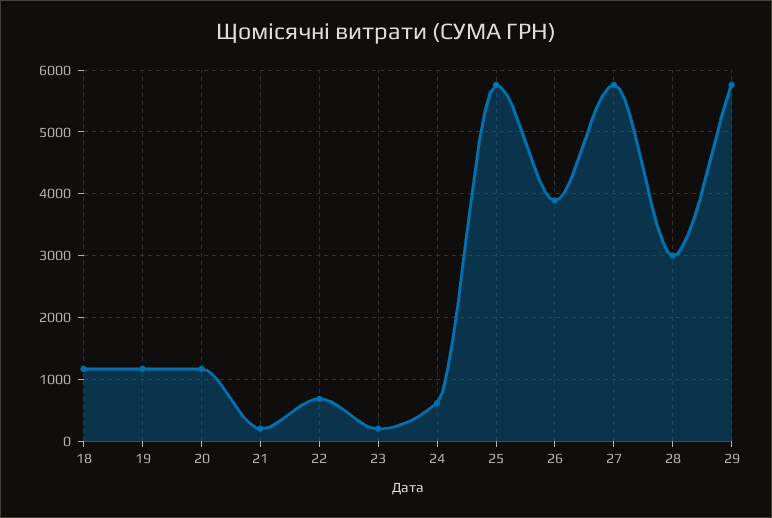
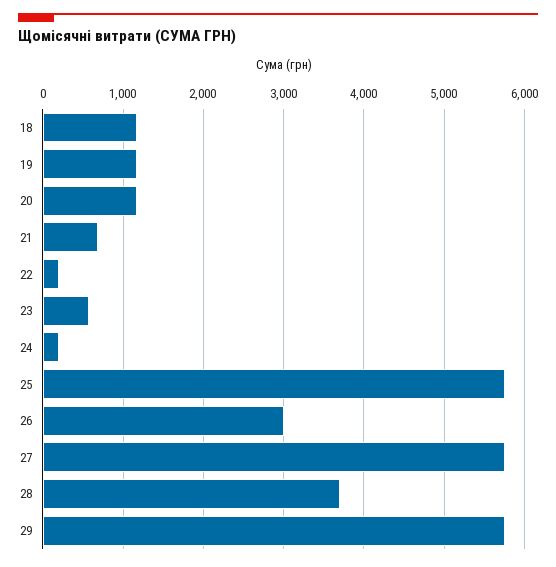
  {
    "18": 1200,
    "19": 1200,
    "20": 1200,
-   "21": 200,
+   "21": 700,
-   "22": 700,
+   "22": 200,
-   "23": 200,
+   "23": 600,
-   "24": 600,
+   "24": 200,
    "25": 5800,
-   "26": 3900,
+   "26": 3000,
    "27": 5800,
-   "28": 3000,
+   "28": 3700,
    "29": 5800
  }

